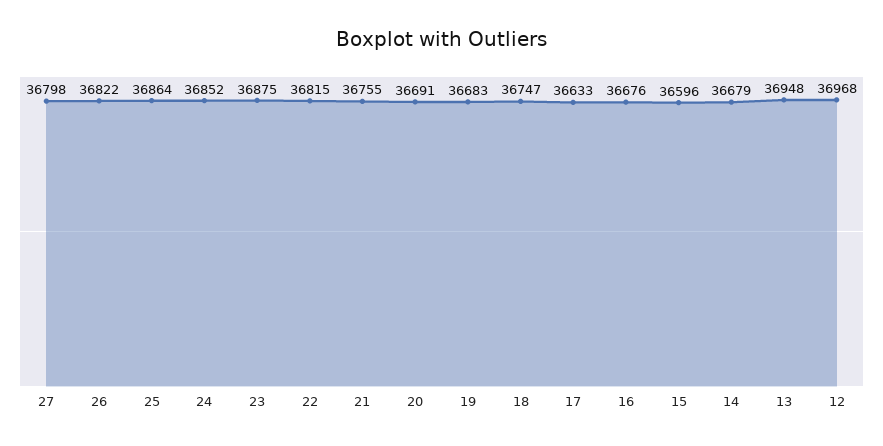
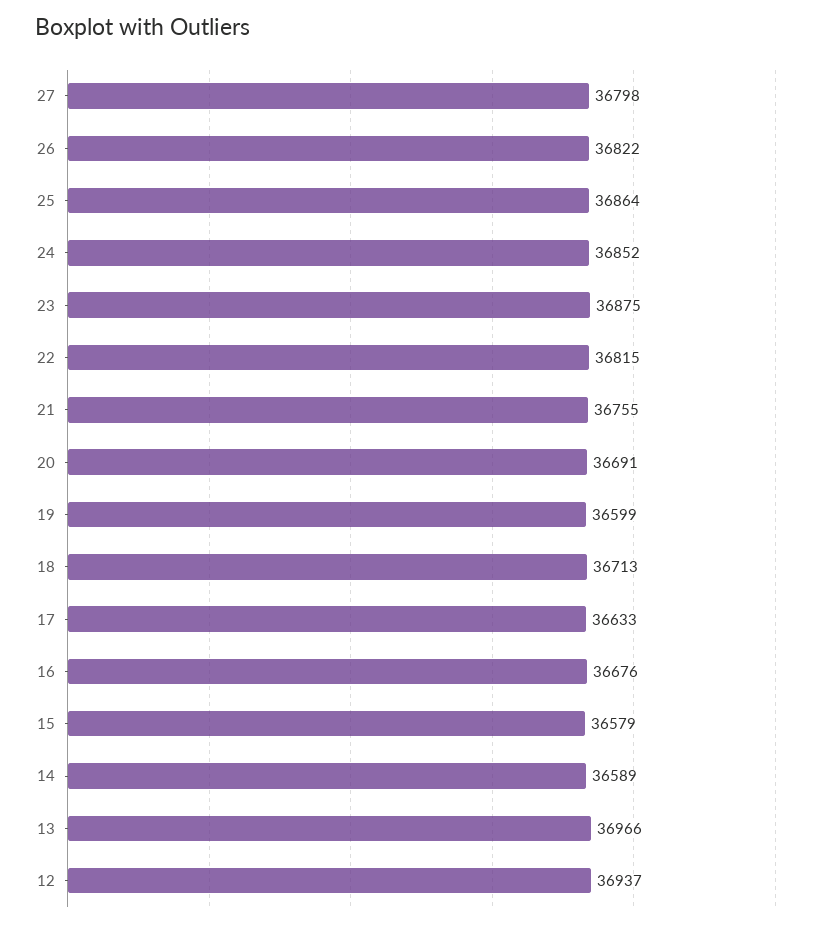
  {
    "27": 36798,
    "26": 36822,
    "25": 36864,
    "24": 36852,
    "23": 36875,
    "22": 36815,
    "21": 36755,
    "20": 36691,
-   "19": 36683,
+   "19": 36599,
-   "18": 36747,
+   "18": 36713,
    "17": 36633,
    "16": 36676,
-   "15": 36596,
+   "15": 36579,
-   "14": 36679,
+   "14": 36589,
-   "13": 36948,
+   "13": 36966,
-   "12": 36968
+   "12": 36937
  }

